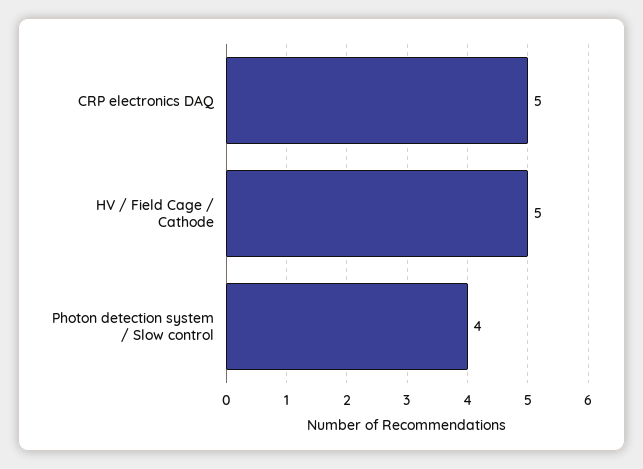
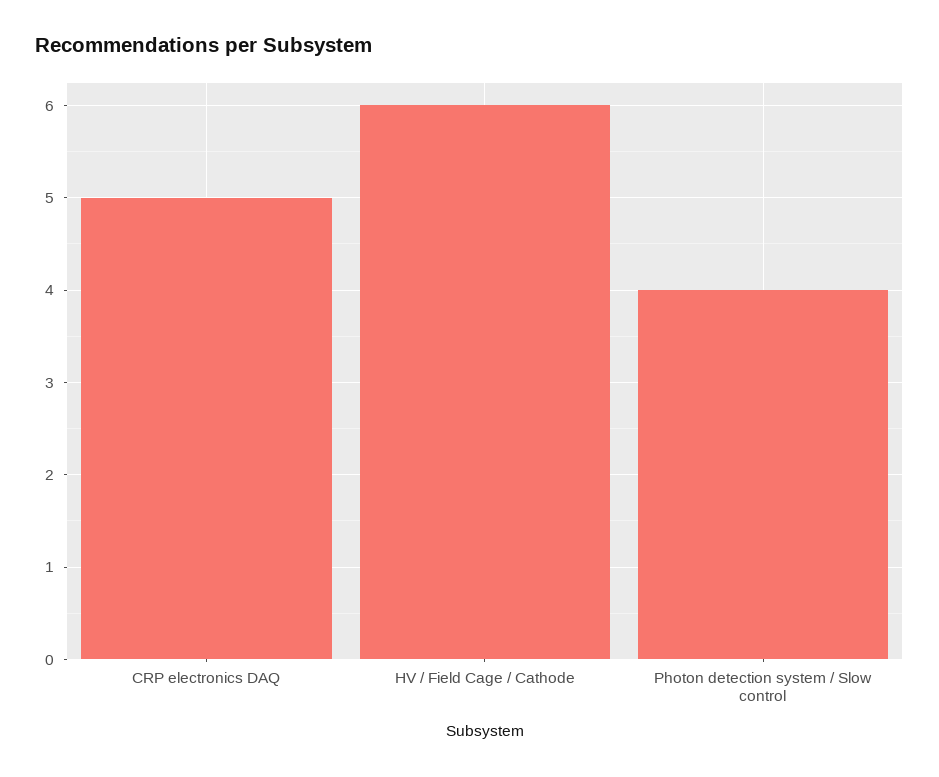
  {
    "CRP electronics DAQ": 5,
-   "HV / Field Cage / Cathode": 5,
+   "HV / Field Cage / Cathode": 6,
    "Photon detection system / Slow control": 4
  }

